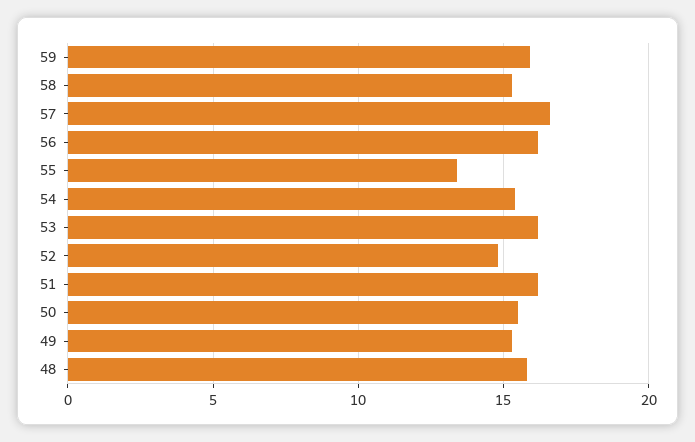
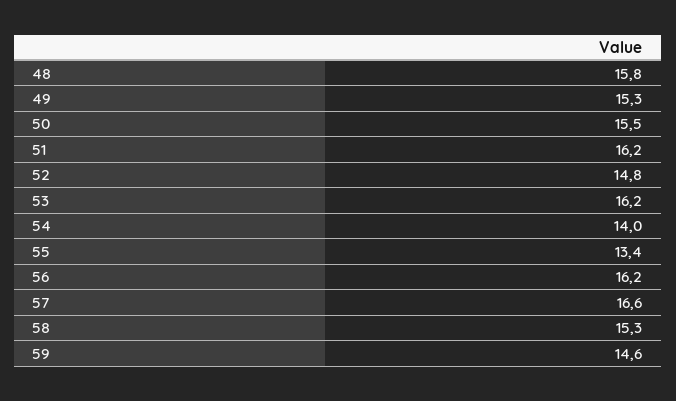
  {
-   "59": 16,
+   "59": 14.6,
    "58": 15.3,
    "57": 16.6,
    "56": 16.2,
    "55": 13.4,
-   "54": 15.5,
+   "54": 14,
    "53": 16.2,
    "52": 14.8,
    "51": 16.2,
    "50": 15.5,
    "49": 15.3,
    "48": 15.8
  }

